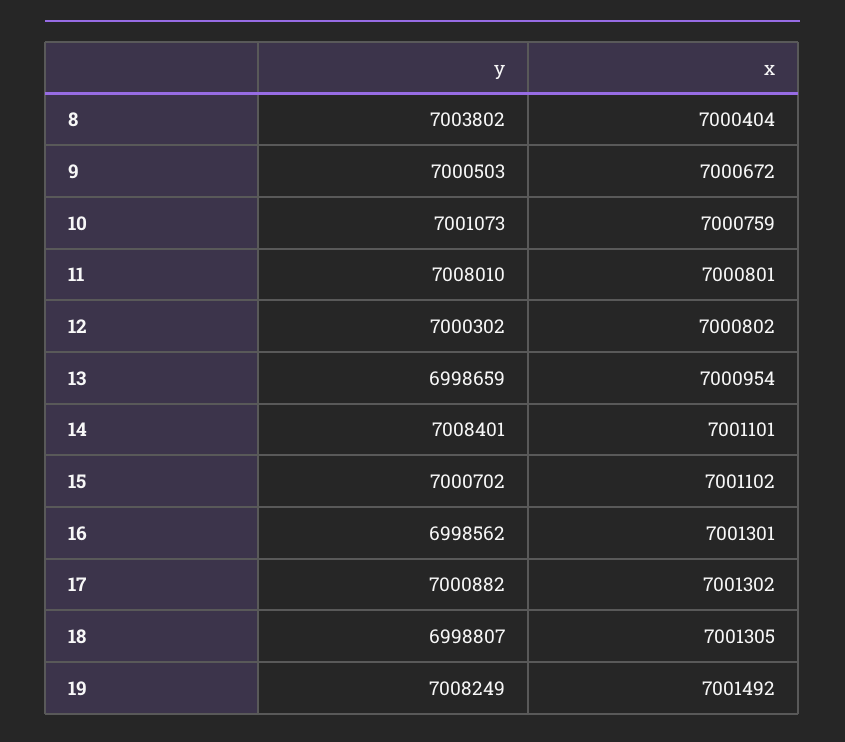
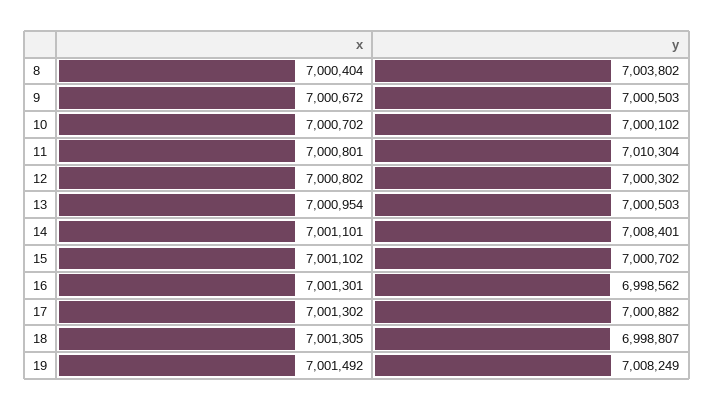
  {
    "y": {
      "8": 7003802,
      "9": 7000503,
-     "10": 7001073,
+     "10": 7000102,
-     "11": 7008010,
+     "11": 7010304,
      "12": 7000302,
-     "13": 6998659,
+     "13": 7000503,
      "14": 7008401,
      "15": 7000702,
      "16": 6998562,
      "17": 7000882,
      "18": 6998807,
      "19": 7008249
    },
    "x": {
      "8": 7000404,
      "9": 7000672,
-     "10": 7000759,
+     "10": 7000702,
      "11": 7000801,
      "12": 7000802,
      "13": 7000954,
      "14": 7001101,
      "15": 7001102,
      "16": 7001301,
      "17": 7001302,
      "18": 7001305,
      "19": 7001492
    }
  }

